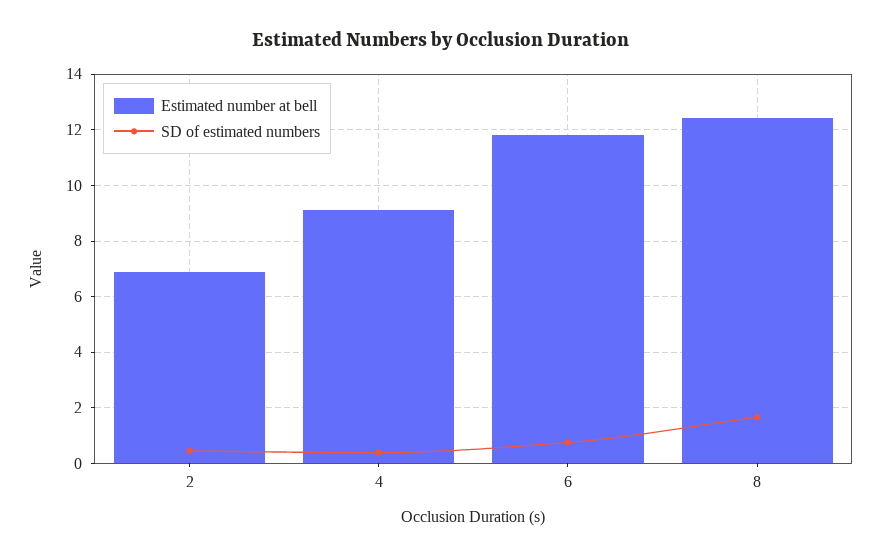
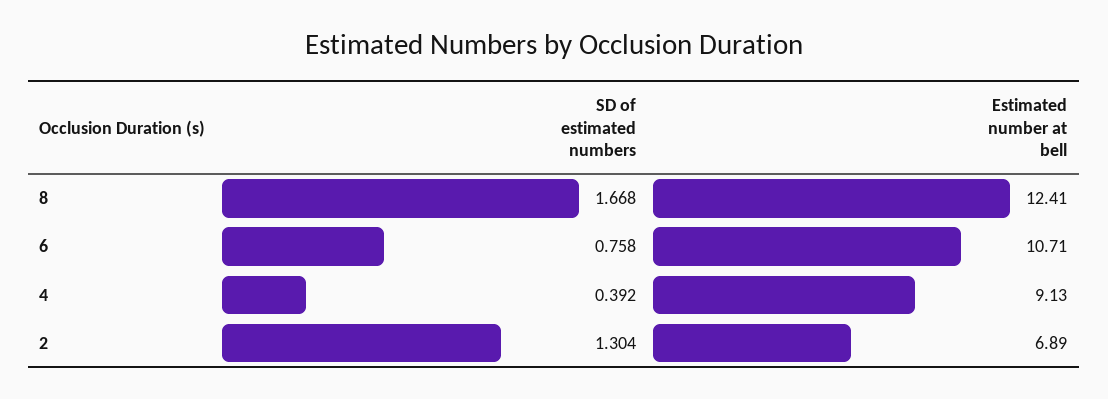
  {
    "Estimated number at bell": {
      "2": 6.89,
      "4": 9.13,
-     "6": 11.75,
+     "6": 10.71,
      "8": 12.41
    },
    "SD of estimated numbers": {
-     "2": 0.5,
+     "2": 1.304,
      "4": 0.392,
      "6": 0.758,
      "8": 1.668
    }
  }

